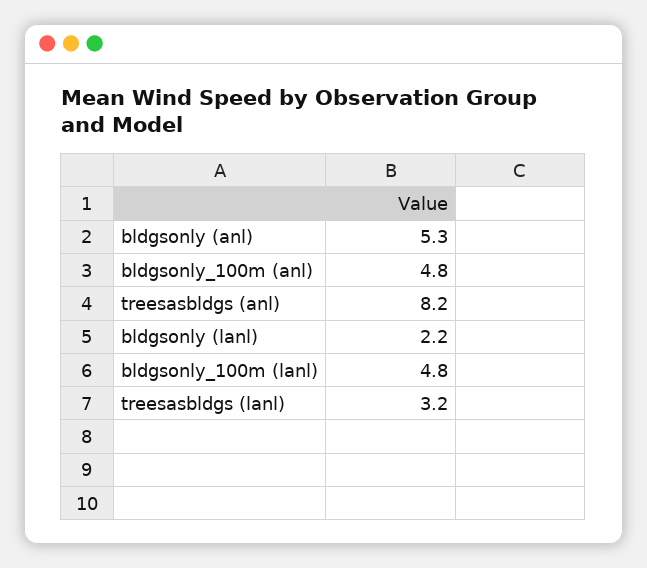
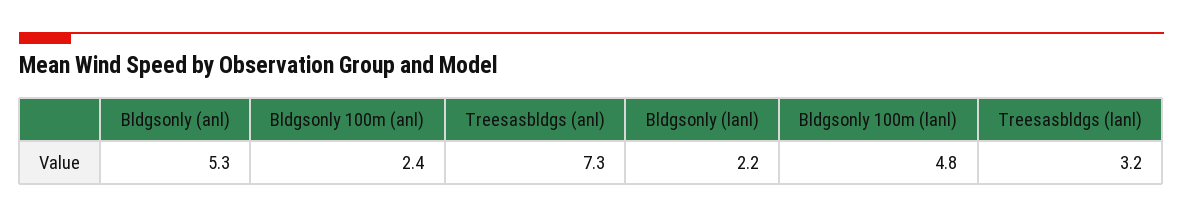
  {
    "bldgsonly (anl)": 5.3,
-   "bldgsonly_100m (anl)": 4.8,
+   "bldgsonly_100m (anl)": 2.4,
-   "treesasbldgs (anl)": 8.2,
+   "treesasbldgs (anl)": 7.3,
    "bldgsonly (lanl)": 2.2,
    "bldgsonly_100m (lanl)": 4.8,
    "treesasbldgs (lanl)": 3.2
  }

